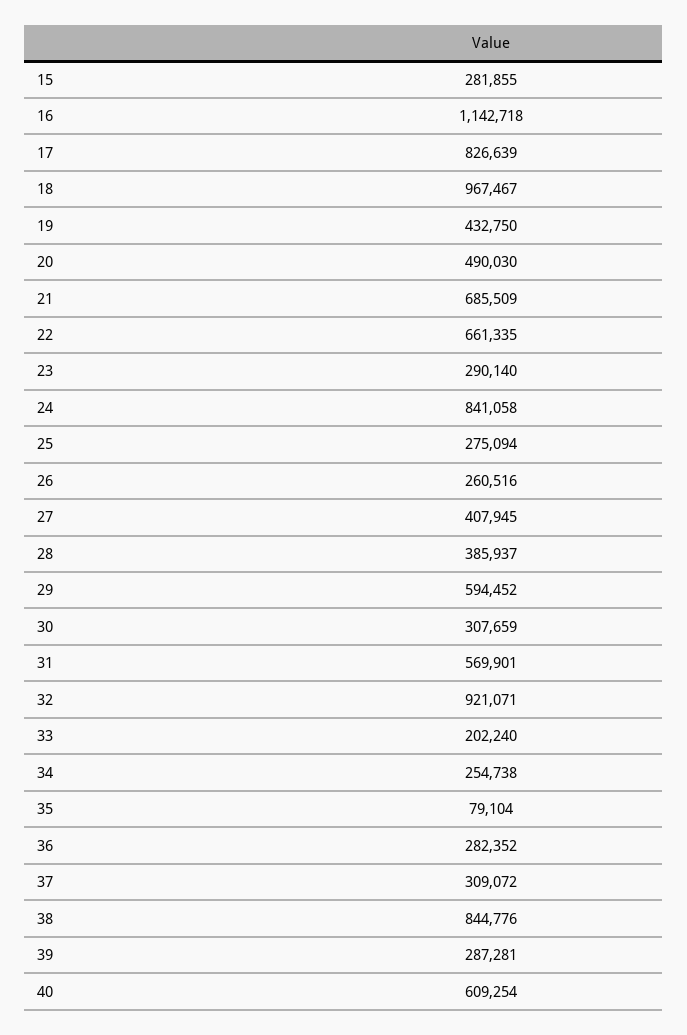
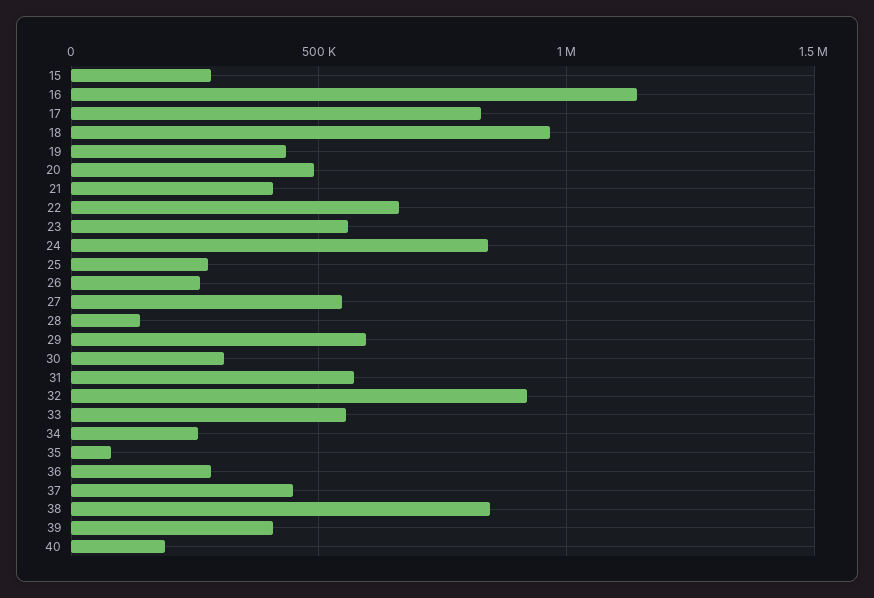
  {
    "15": 281855,
    "16": 1142718,
    "17": 826639,
    "18": 967467,
    "19": 432750,
    "20": 490030,
-   "21": 685509,
+   "21": 400000,
    "22": 661335,
-   "23": 290140,
+   "23": 550000,
    "24": 841058,
    "25": 275094,
    "26": 260516,
-   "27": 407945,
+   "27": 550000,
-   "28": 385937,
+   "28": 150000,
    "29": 594452,
    "30": 307659,
    "31": 569901,
    "32": 921071,
-   "33": 202240,
+   "33": 550000,
    "34": 254738,
    "35": 79104,
    "36": 282352,
-   "37": 309072,
+   "37": 450000,
    "38": 844776,
-   "39": 287281,
+   "39": 400000,
-   "40": 609254
+   "40": 200000
  }

